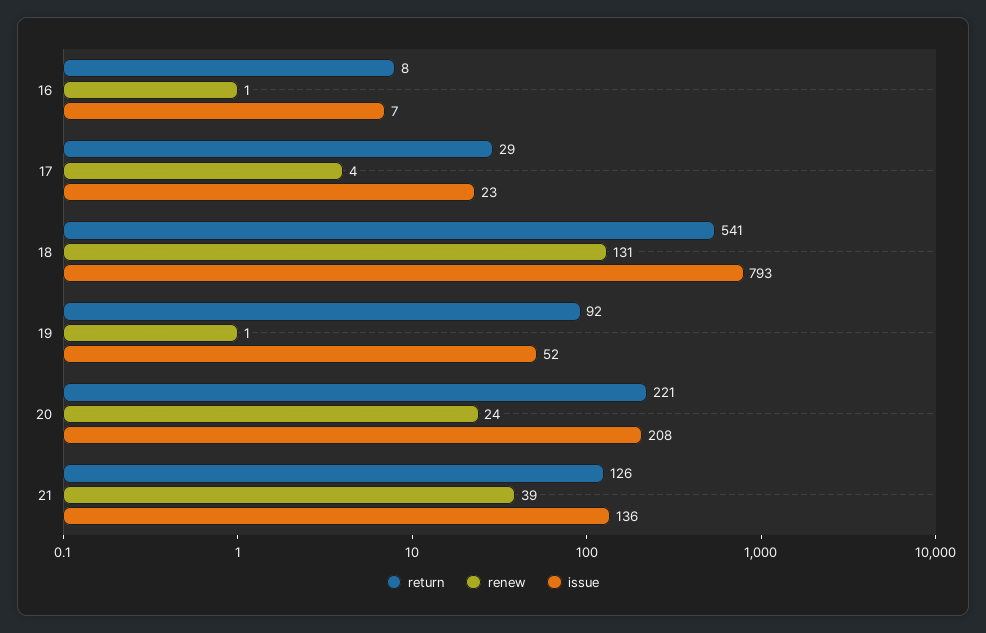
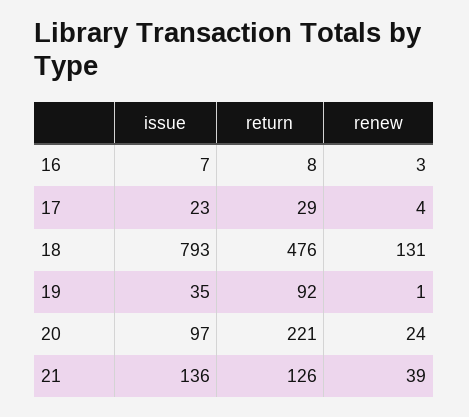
  {
    "return": {
      "16": 8,
      "17": 29,
-     "18": 541,
+     "18": 476,
      "19": 92,
      "20": 221,
      "21": 126
    },
    "renew": {
-     "16": 1,
+     "16": 3,
      "17": 4,
      "18": 131,
      "19": 1,
      "20": 24,
      "21": 39
    },
    "issue": {
      "16": 7,
      "17": 23,
      "18": 793,
-     "19": 52,
+     "19": 35,
-     "20": 208,
+     "20": 97,
      "21": 136
    }
  }

